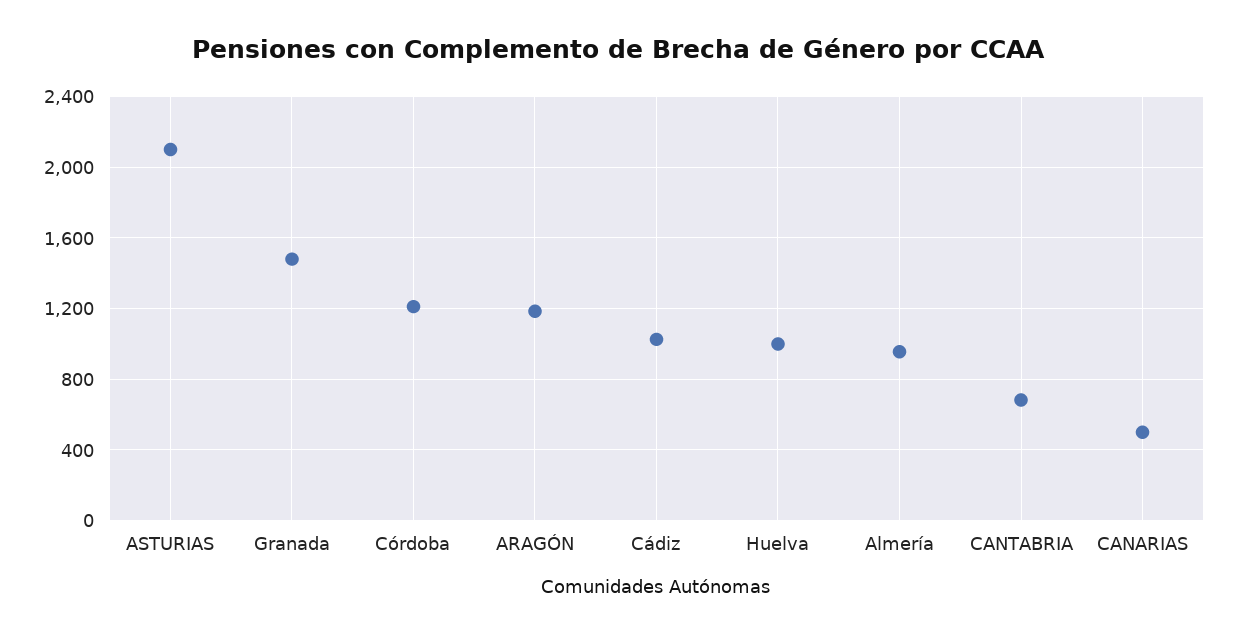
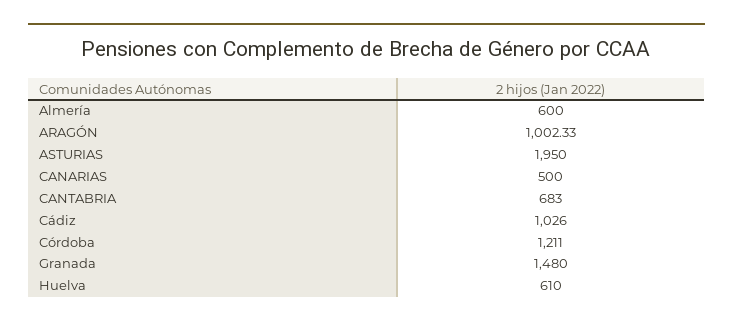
  {
-   "ASTURIAS": 2100,
+   "ASTURIAS": 1950,
    "Granada": 1480,
    "Córdoba": 1211,
-   "ARAGÓN": 1200,
+   "ARAGÓN": 1002.33,
    "Cádiz": 1026,
-   "Huelva": 1000,
+   "Huelva": 610,
-   "Almería": 950,
+   "Almería": 600,
    "CANTABRIA": 683,
    "CANARIAS": 500
  }

